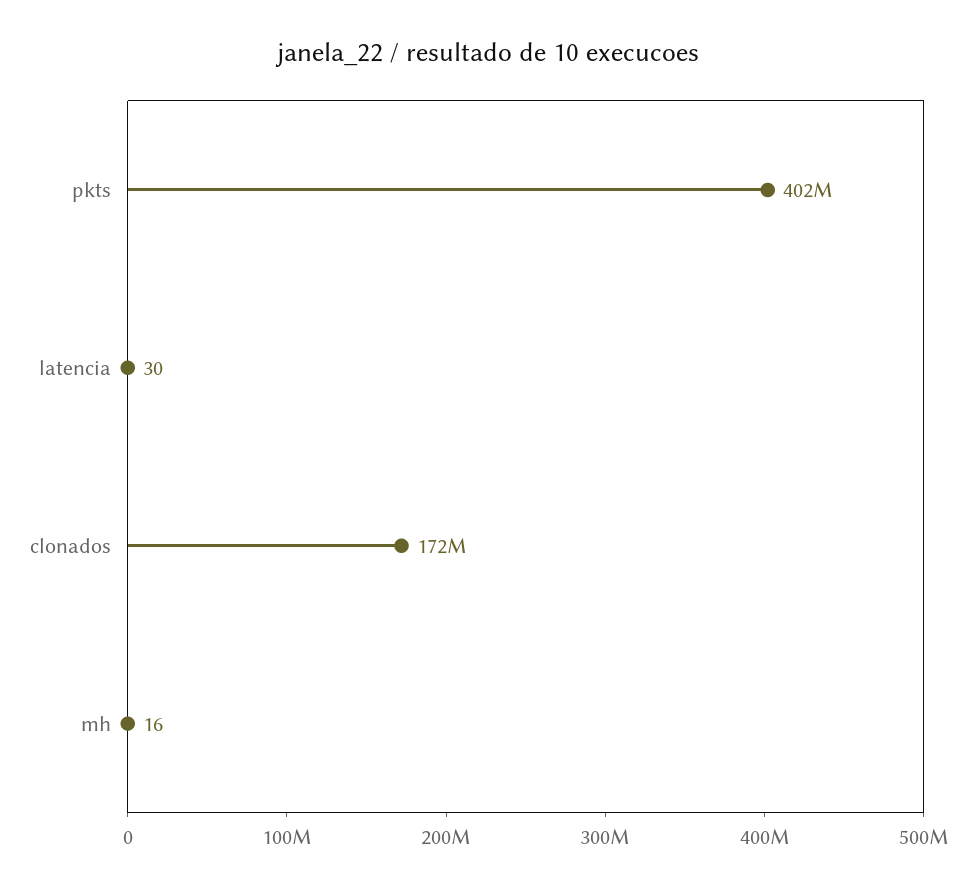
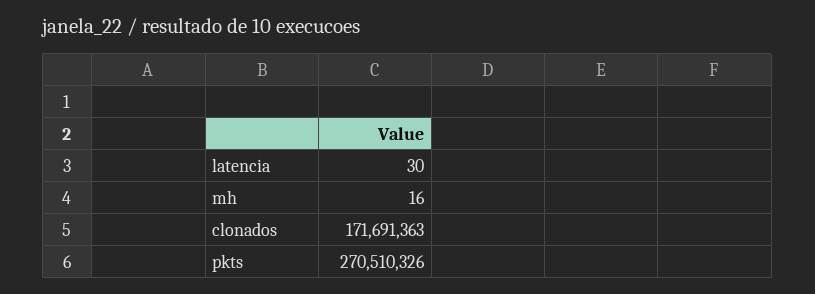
  {
-   "pkts": 402000000,
+   "pkts": 270510326,
    "latencia": 30,
    "clonados": 171691363,
    "mh": 16
  }

